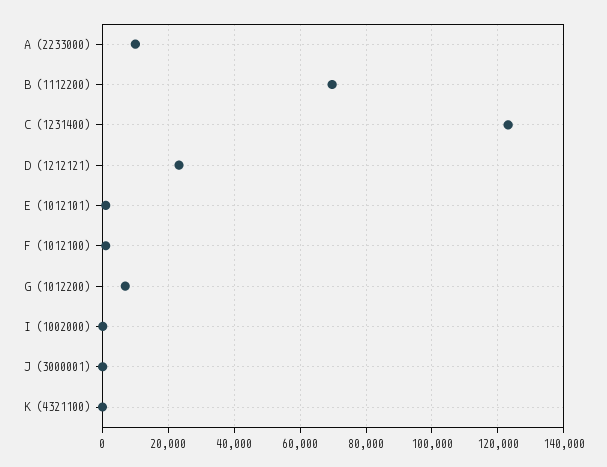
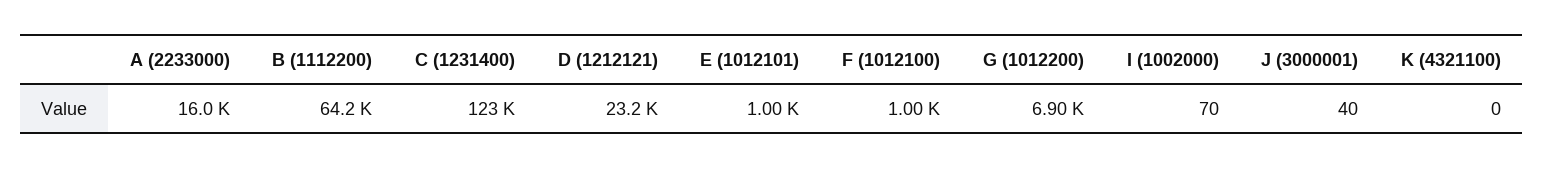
  {
-   "A (2233000)": 10000,
+   "A (2233000)": 16000,
-   "B (1112200)": 70000,
+   "B (1112200)": 64200,
    "C (1231400)": 123000,
    "D (1212121)": 23200,
    "E (1012101)": 1000,
    "F (1012100)": 1000,
    "G (1012200)": 6900,
    "I (1002000)": 70,
    "J (3000001)": 40,
    "K (4321100)": 0
  }

